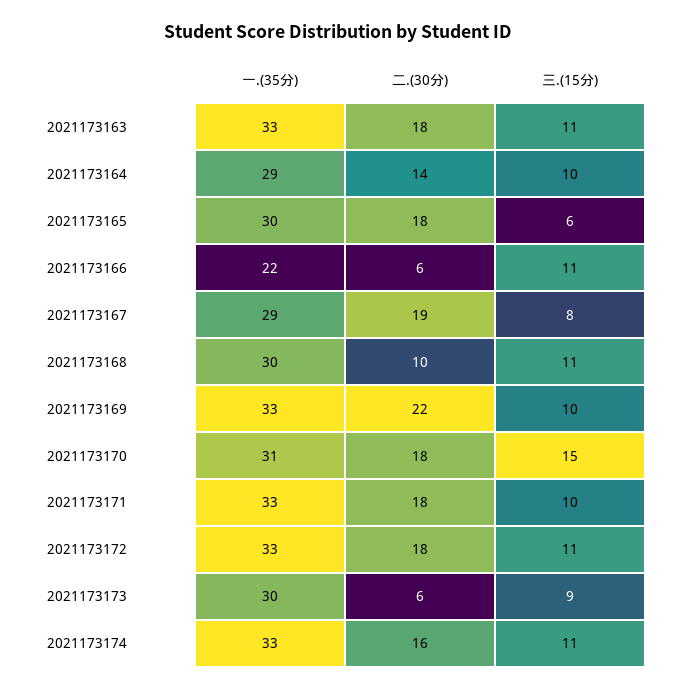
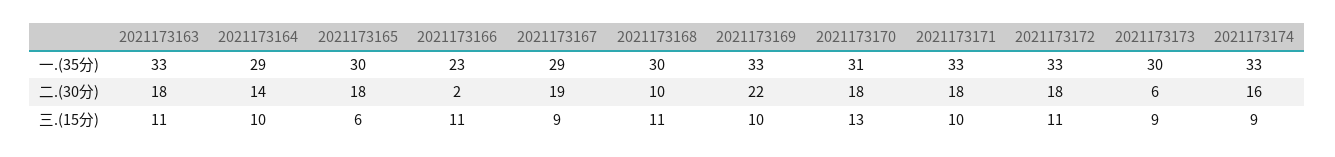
  {
    "一.(35分)": {
      "2021173163": 33,
      "2021173164": 29,
      "2021173165": 30,
-     "2021173166": 22,
+     "2021173166": 23,
      "2021173167": 29,
      "2021173168": 30,
      "2021173169": 33,
      "2021173170": 31,
      "2021173171": 33,
      "2021173172": 33,
      "2021173173": 30,
      "2021173174": 33
    },
    "二.(30分)": {
      "2021173163": 18,
      "2021173164": 14,
      "2021173165": 18,
-     "2021173166": 6,
+     "2021173166": 2,
      "2021173167": 19,
      "2021173168": 10,
      "2021173169": 22,
      "2021173170": 18,
      "2021173171": 18,
      "2021173172": 18,
      "2021173173": 6,
      "2021173174": 16
    },
    "三.(15分)": {
      "2021173163": 11,
      "2021173164": 10,
      "2021173165": 6,
      "2021173166": 11,
-     "2021173167": 8,
+     "2021173167": 9,
      "2021173168": 11,
      "2021173169": 10,
-     "2021173170": 15,
+     "2021173170": 13,
      "2021173171": 10,
      "2021173172": 11,
      "2021173173": 9,
-     "2021173174": 11
+     "2021173174": 9
    }
  }

